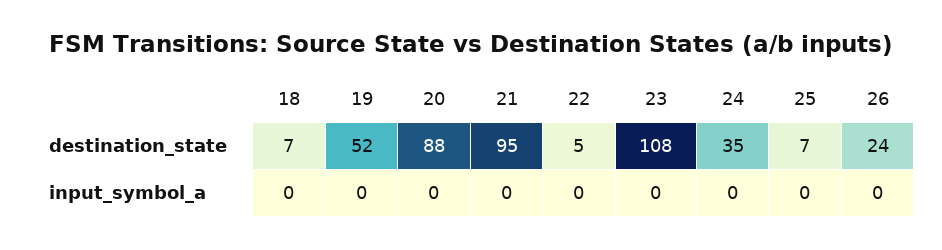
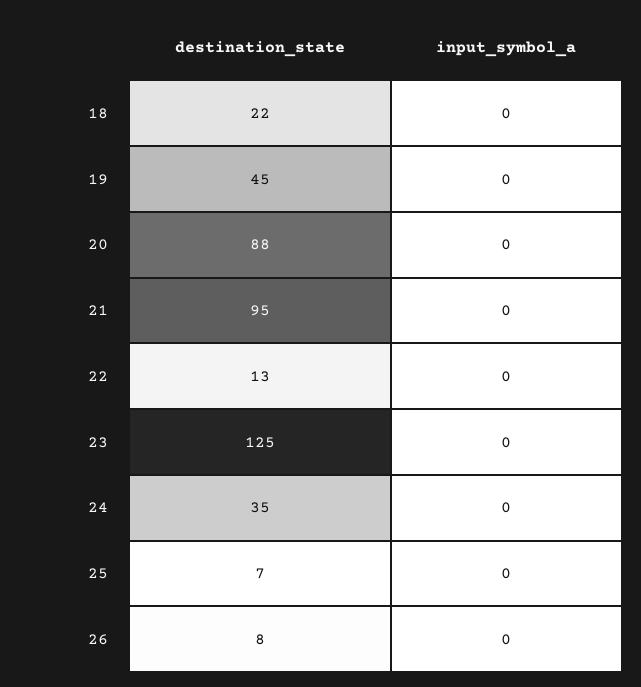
  {
    "18": {
-     "destination_state": 7,
+     "destination_state": 22,
      "input_symbol_a": 0
    },
    "19": {
-     "destination_state": 52,
+     "destination_state": 45,
      "input_symbol_a": 0
    },
    "20": {
      "destination_state": 88,
      "input_symbol_a": 0
    },
    "21": {
      "destination_state": 95,
      "input_symbol_a": 0
    },
    "22": {
-     "destination_state": 5,
+     "destination_state": 13,
      "input_symbol_a": 0
    },
    "23": {
-     "destination_state": 108,
+     "destination_state": 125,
      "input_symbol_a": 0
    },
    "24": {
      "destination_state": 35,
      "input_symbol_a": 0
    },
    "25": {
      "destination_state": 7,
      "input_symbol_a": 0
    },
    "26": {
-     "destination_state": 24,
+     "destination_state": 8,
      "input_symbol_a": 0
    }
  }

